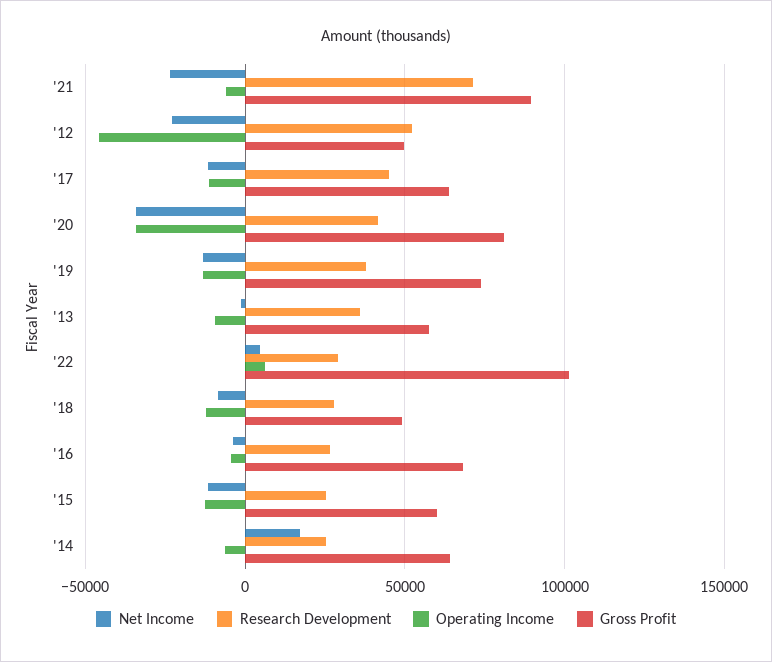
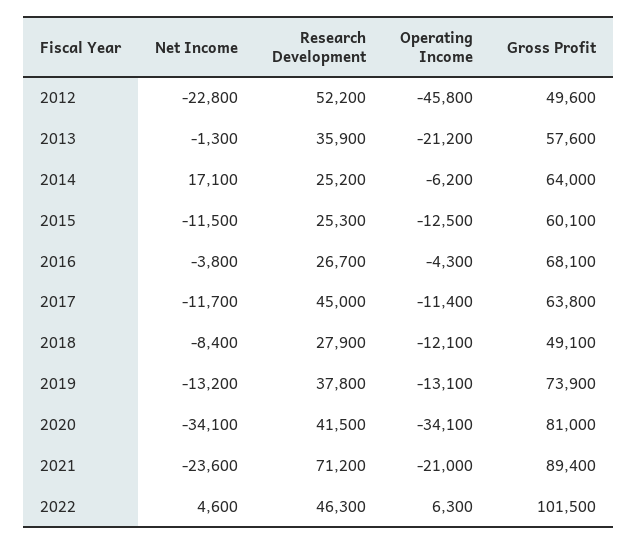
  {
    "Net Income": {
      "'21": -23600,
      "'12": -22800,
      "'17": -11700,
      "'20": -34100,
      "'19": -13200,
      "'13": -1300,
      "'22": 4600,
      "'18": -8400,
      "'16": -3800,
      "'15": -11500,
      "'14": 17100
    },
    "Research Development": {
      "'21": 71200,
      "'12": 52200,
      "'17": 45000,
      "'20": 41500,
      "'19": 37800,
      "'13": 35900,
-     "'22": 30000,
+     "'22": 46300,
      "'18": 27900,
      "'16": 26700,
      "'15": 25300,
      "'14": 25200
    },
    "Operating Income": {
-     "'21": -5000,
+     "'21": -21000,
      "'12": -45800,
      "'17": -11400,
      "'20": -34100,
      "'19": -13100,
-     "'13": -10000,
+     "'13": -21200,
      "'22": 6300,
      "'18": -12100,
      "'16": -4300,
      "'15": -12500,
      "'14": -6200
    },
    "Gross Profit": {
      "'21": 89400,
      "'12": 49600,
      "'17": 63800,
      "'20": 81000,
      "'19": 73900,
      "'13": 57600,
      "'22": 101500,
      "'18": 49100,
      "'16": 68100,
      "'15": 60100,
      "'14": 64000
    }
  }

